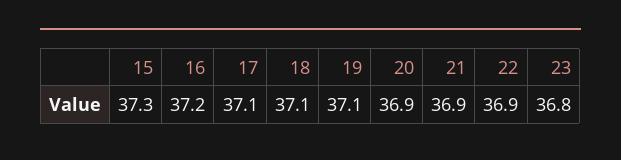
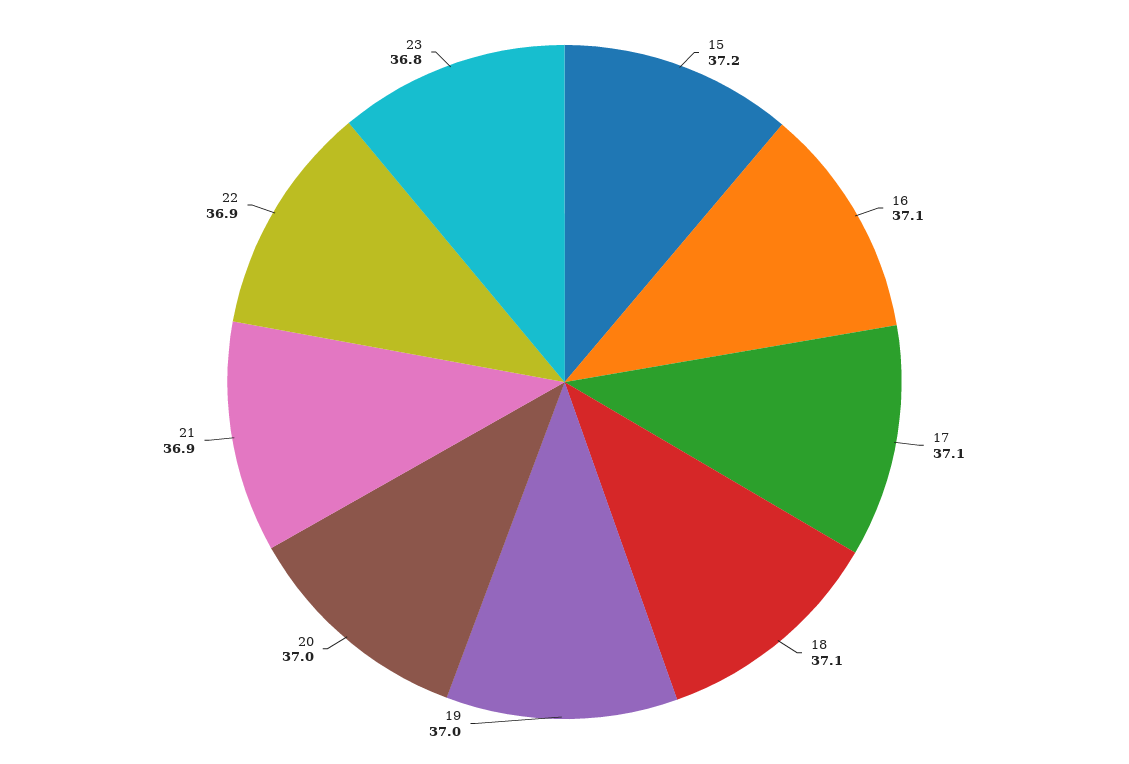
  {
-   "15": 37.3,
+   "15": 37.2,
-   "16": 37.2,
+   "16": 37.1,
    "17": 37.1,
    "18": 37.1,
-   "19": 37.1,
+   "19": 37,
-   "20": 36.9,
+   "20": 37,
    "21": 36.9,
    "22": 36.9,
    "23": 36.8
  }

